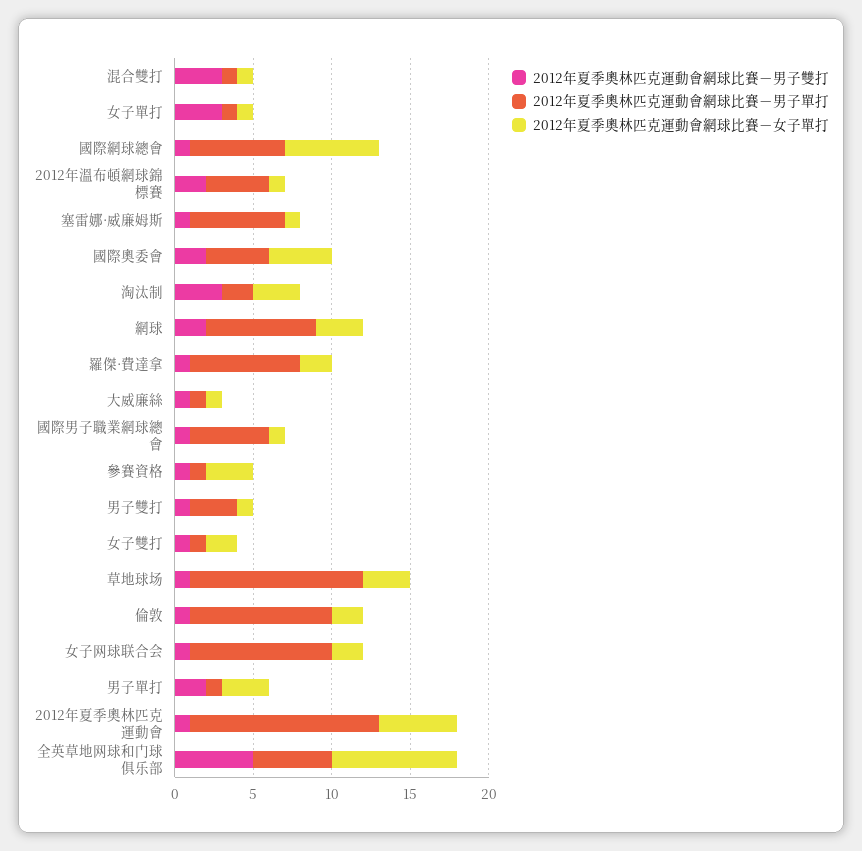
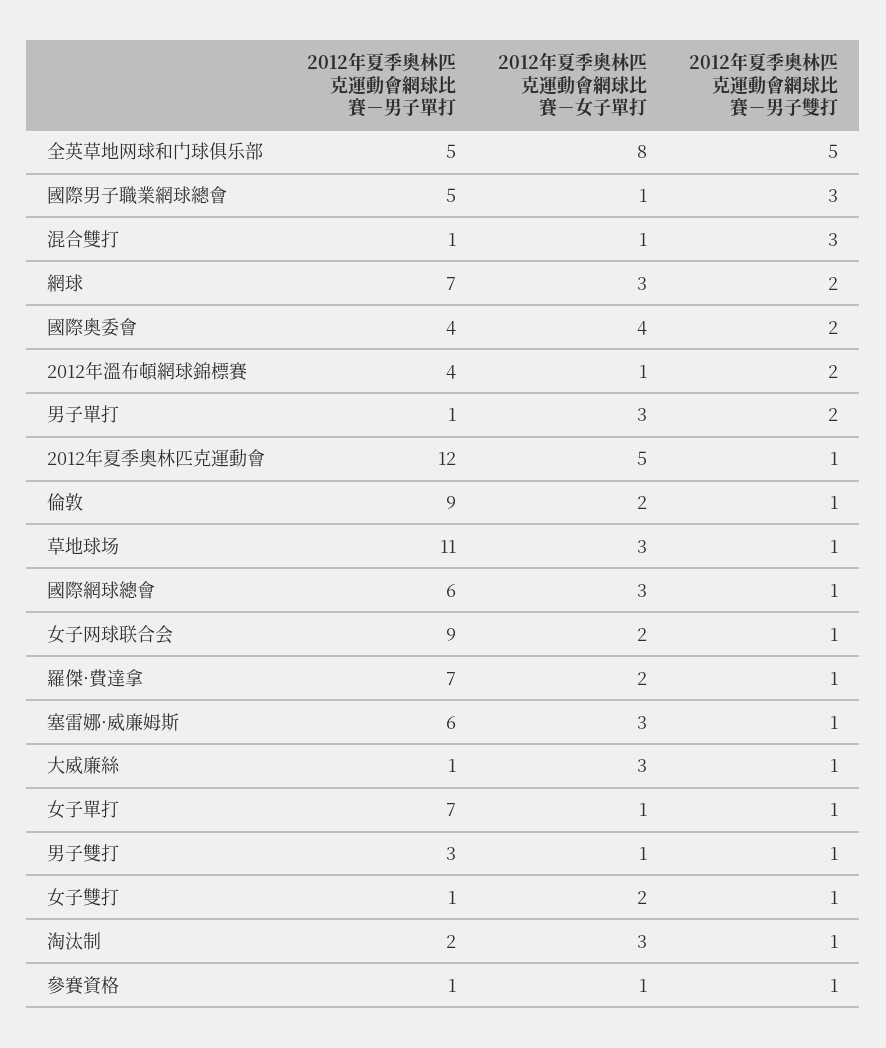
  {
    "2012年夏季奧林匹克運動會網球比賽－男子雙打": {
      "混合雙打": 3,
-     "女子單打": 3,
+     "女子單打": 1,
      "國際網球總會": 1,
      "2012年溫布頓網球錦標賽": 2,
      "塞雷娜·威廉姆斯": 1,
      "國際奧委會": 2,
-     "淘汰制": 3,
+     "淘汰制": 1,
      "網球": 2,
      "羅傑·費達拿": 1,
      "大威廉絲": 1,
-     "國際男子職業網球總會": 1,
+     "國際男子職業網球總會": 3,
      "參賽資格": 1,
      "男子雙打": 1,
      "女子雙打": 1,
      "草地球场": 1,
      "倫敦": 1,
      "女子网球联合会": 1,
      "男子單打": 2,
      "2012年夏季奧林匹克運動會": 1,
      "全英草地网球和门球俱乐部": 5
    },
    "2012年夏季奧林匹克運動會網球比賽－男子單打": {
      "混合雙打": 1,
-     "女子單打": 1,
+     "女子單打": 7,
      "國際網球總會": 6,
      "2012年溫布頓網球錦標賽": 4,
      "塞雷娜·威廉姆斯": 6,
      "國際奧委會": 4,
      "淘汰制": 2,
      "網球": 7,
      "羅傑·費達拿": 7,
      "大威廉絲": 1,
      "國際男子職業網球總會": 5,
      "參賽資格": 1,
      "男子雙打": 3,
      "女子雙打": 1,
      "草地球场": 11,
      "倫敦": 9,
      "女子网球联合会": 9,
      "男子單打": 1,
      "2012年夏季奧林匹克運動會": 12,
      "全英草地网球和门球俱乐部": 5
    },
    "2012年夏季奧林匹克運動會網球比賽－女子單打": {
      "混合雙打": 1,
      "女子單打": 1,
-     "國際網球總會": 6,
+     "國際網球總會": 3,
      "2012年溫布頓網球錦標賽": 1,
-     "塞雷娜·威廉姆斯": 1,
+     "塞雷娜·威廉姆斯": 3,
      "國際奧委會": 4,
      "淘汰制": 3,
      "網球": 3,
      "羅傑·費達拿": 2,
-     "大威廉絲": 1,
+     "大威廉絲": 3,
      "國際男子職業網球總會": 1,
-     "參賽資格": 3,
+     "參賽資格": 1,
      "男子雙打": 1,
      "女子雙打": 2,
      "草地球场": 3,
      "倫敦": 2,
      "女子网球联合会": 2,
      "男子單打": 3,
      "2012年夏季奧林匹克運動會": 5,
      "全英草地网球和门球俱乐部": 8
    }
  }

